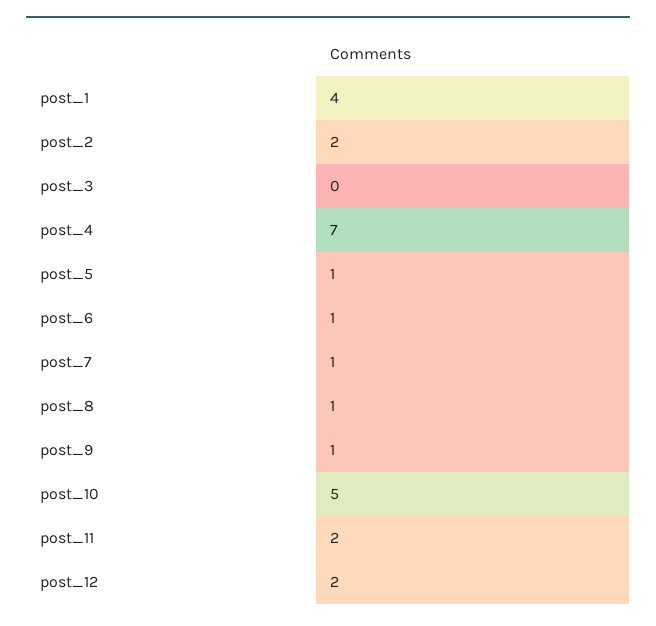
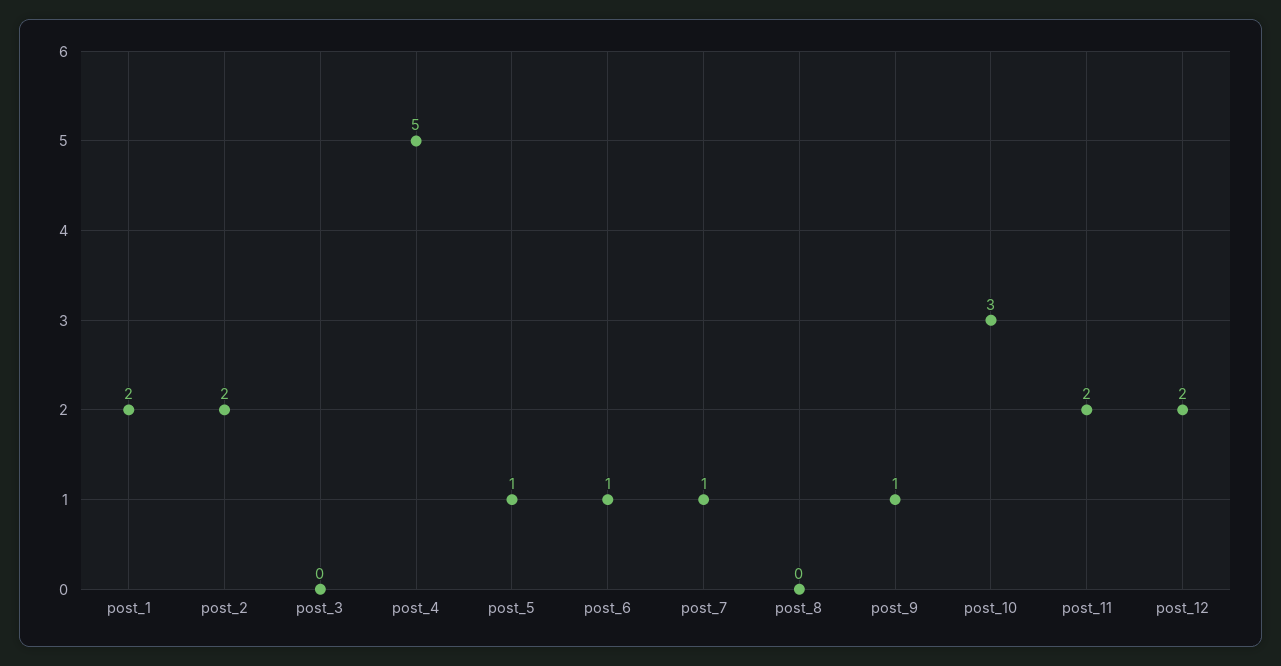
  {
-   "post_1": 4,
+   "post_1": 2,
    "post_2": 2,
    "post_3": 0,
-   "post_4": 7,
+   "post_4": 5,
    "post_5": 1,
    "post_6": 1,
    "post_7": 1,
-   "post_8": 1,
+   "post_8": 0,
    "post_9": 1,
-   "post_10": 5,
+   "post_10": 3,
    "post_11": 2,
    "post_12": 2
  }

